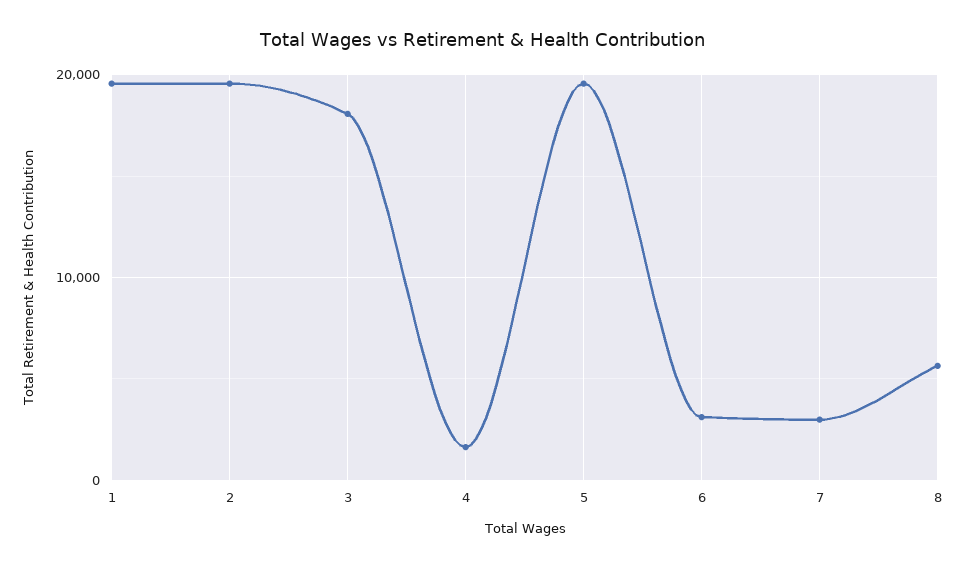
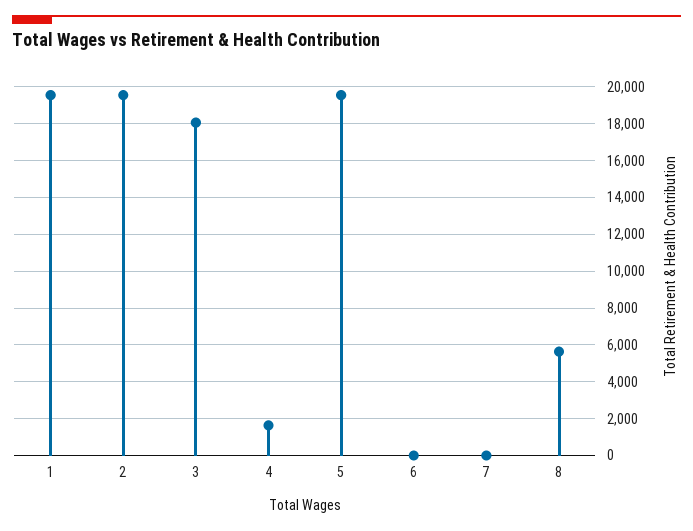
  {
    "1": 19500,
    "2": 19500,
    "3": 18000,
    "4": 1500,
    "5": 19500,
-   "6": 3000,
+   "6": 0,
-   "7": 3000,
+   "7": 0,
    "8": 5500
  }

